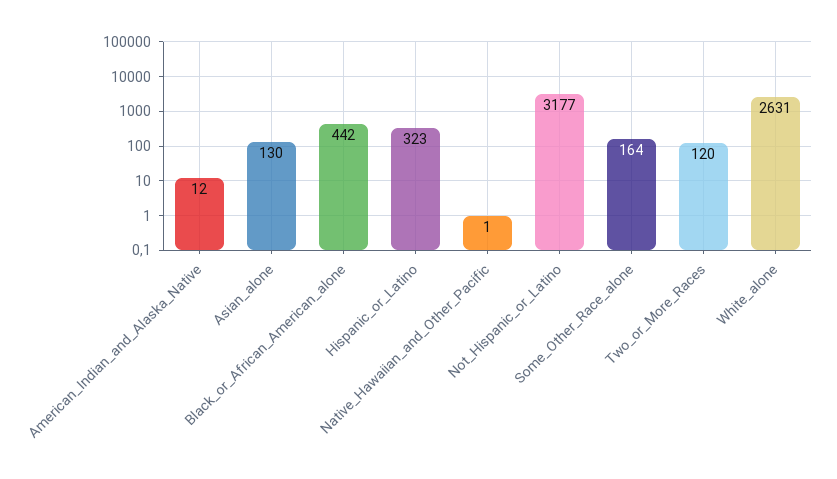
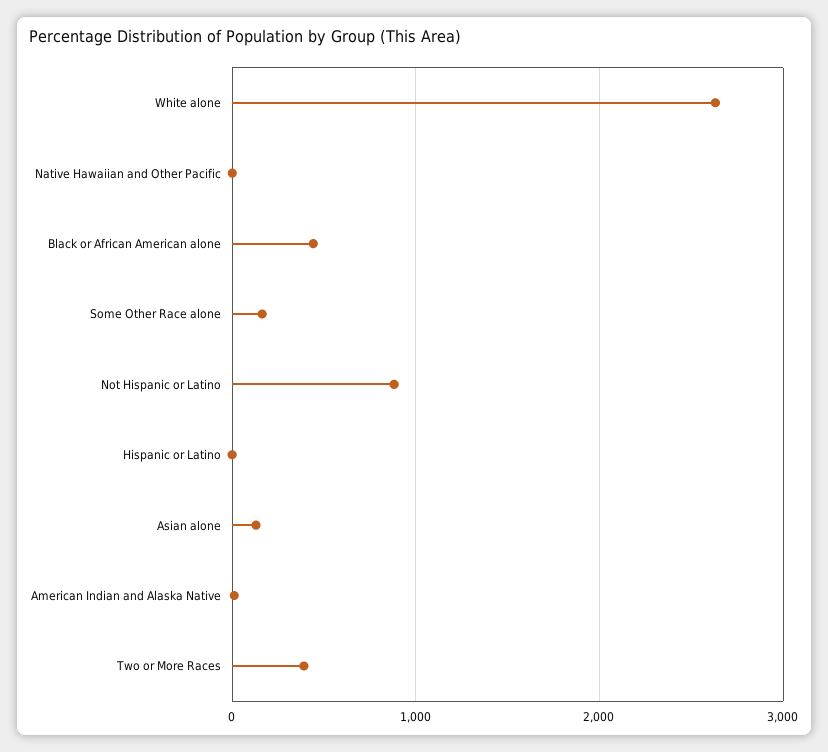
  {
    "American_Indian_and_Alaska_Native": 12,
    "Asian_alone": 130,
    "Black_or_African_American_alone": 442,
-   "Hispanic_or_Latino": 323,
+   "Hispanic_or_Latino": 0,
    "Native_Hawaiian_and_Other_Pacific": 1,
-   "Not_Hispanic_or_Latino": 3177,
+   "Not_Hispanic_or_Latino": 900,
    "Some_Other_Race_alone": 164,
-   "Two_or_More_Races": 120,
+   "Two_or_More_Races": 400,
    "White_alone": 2631
  }

